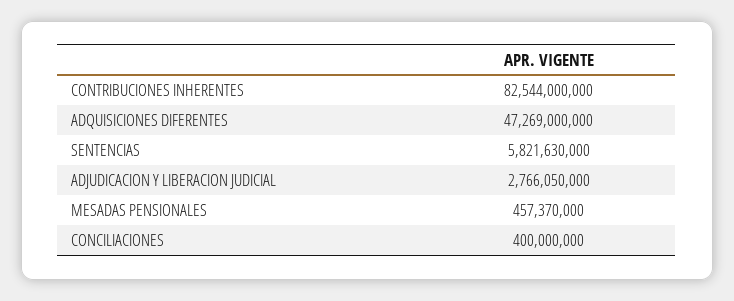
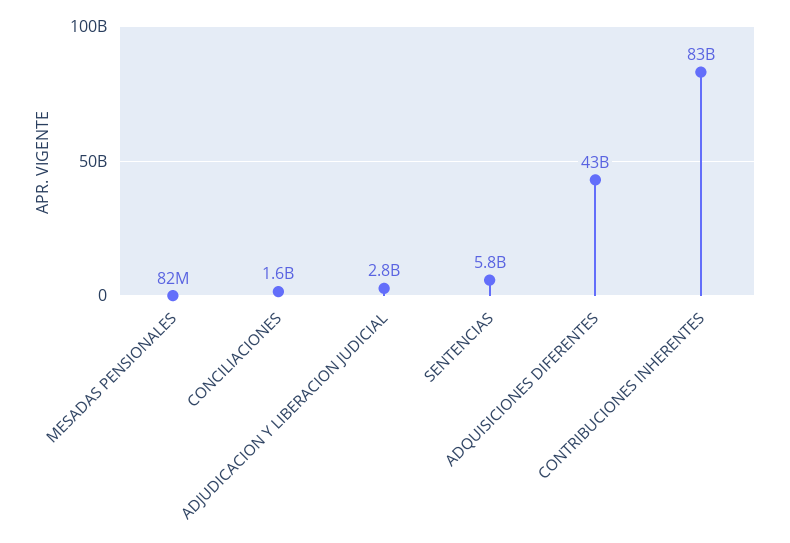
  {
    "CONTRIBUCIONES INHERENTES": 82544000000,
-   "ADQUISICIONES DIFERENTES": 47269000000,
+   "ADQUISICIONES DIFERENTES": 43000000000,
    "SENTENCIAS": 5821630000,
    "ADJUDICACION Y LIBERACION JUDICIAL": 2766050000,
-   "MESADAS PENSIONALES": 457370000,
+   "MESADAS PENSIONALES": 82000000,
-   "CONCILIACIONES": 400000000
+   "CONCILIACIONES": 1600000000
  }

